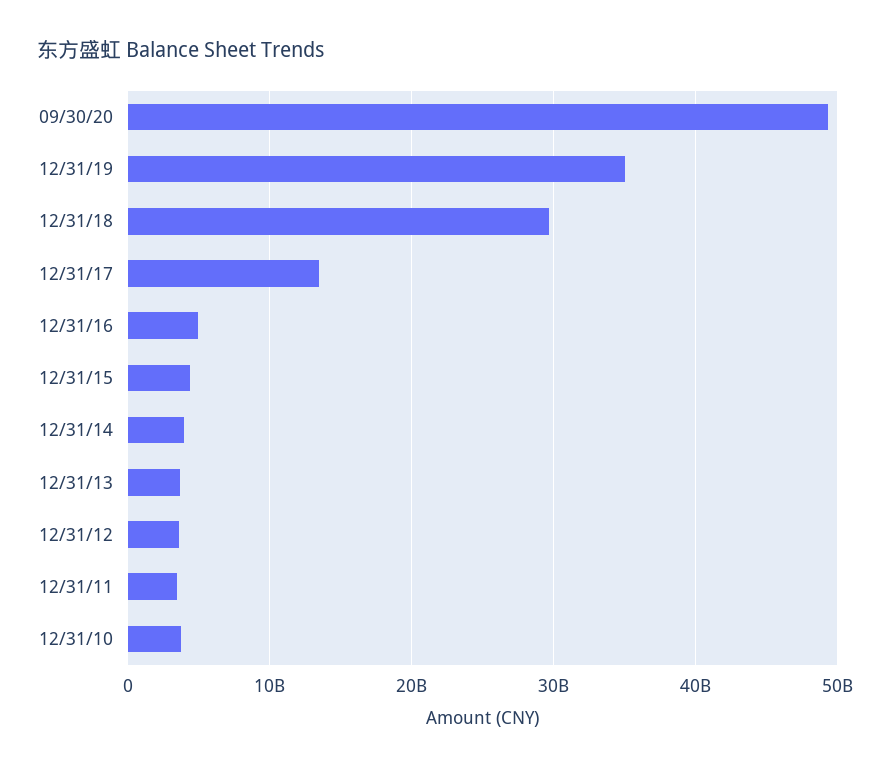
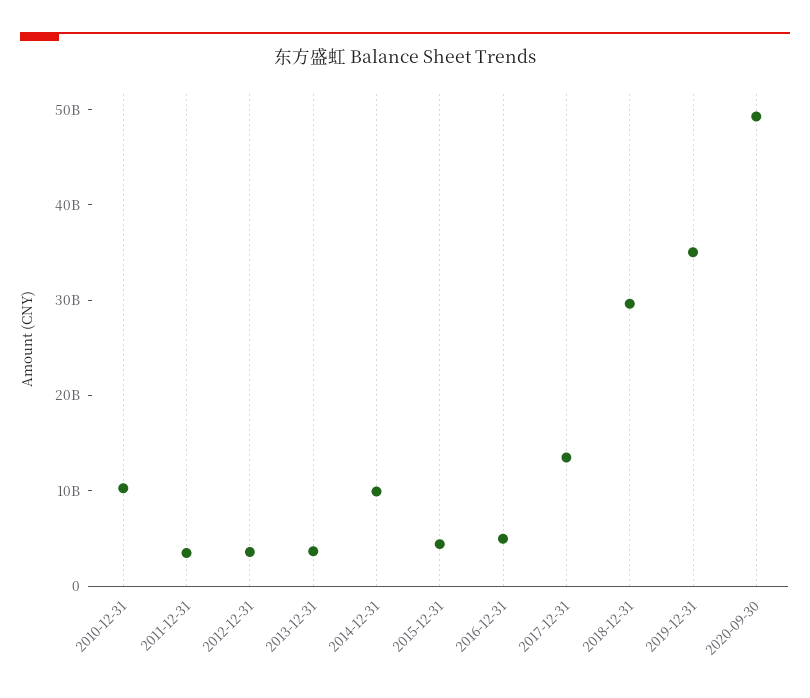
  {
    "09/30/20": 49000000000,
    "12/31/19": 35000000000,
    "12/31/18": 30000000000,
    "12/31/17": 13000000000,
    "12/31/16": 5000000000,
    "12/31/15": 4000000000,
-   "12/31/14": 4000000000,
+   "12/31/14": 10000000000,
    "12/31/13": 4000000000,
    "12/31/12": 4000000000,
    "12/31/11": 3000000000,
-   "12/31/10": 4000000000
+   "12/31/10": 10000000000
  }

